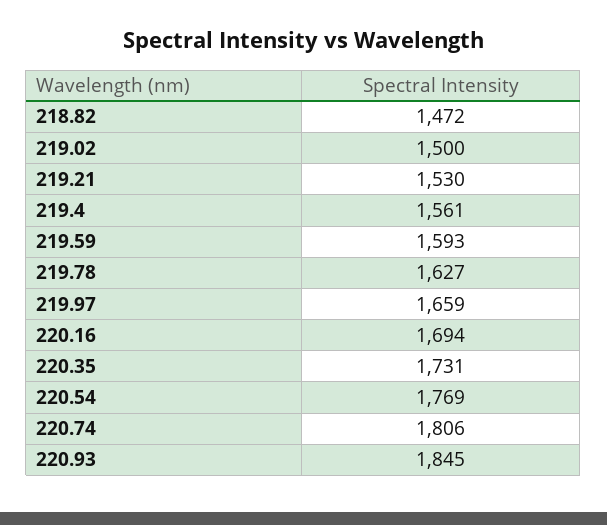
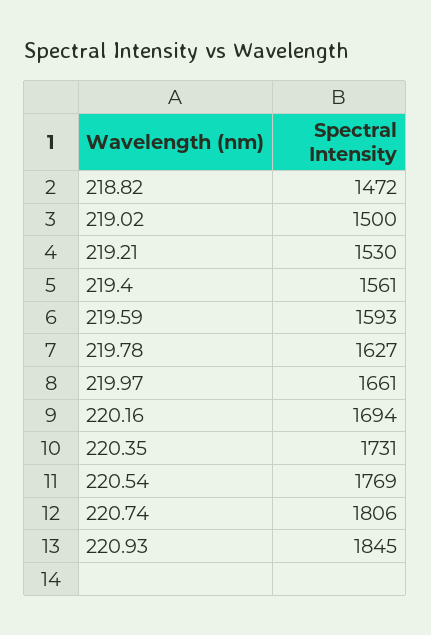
  {
    "218.82": 1472,
    "219.02": 1500,
    "219.21": 1530,
    "219.4": 1561,
    "219.59": 1593,
    "219.78": 1627,
-   "219.97": 1659,
+   "219.97": 1661,
    "220.16": 1694,
    "220.35": 1731,
    "220.54": 1769,
    "220.74": 1806,
    "220.93": 1845
  }

